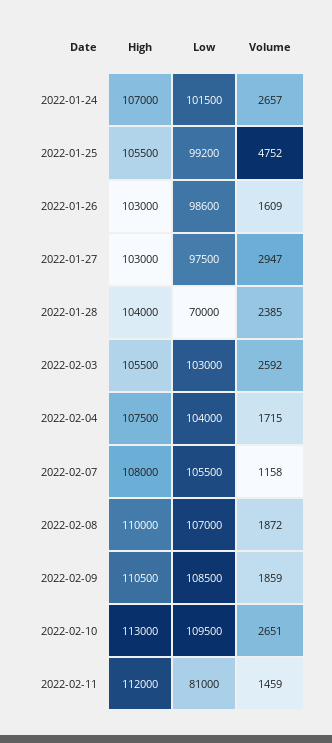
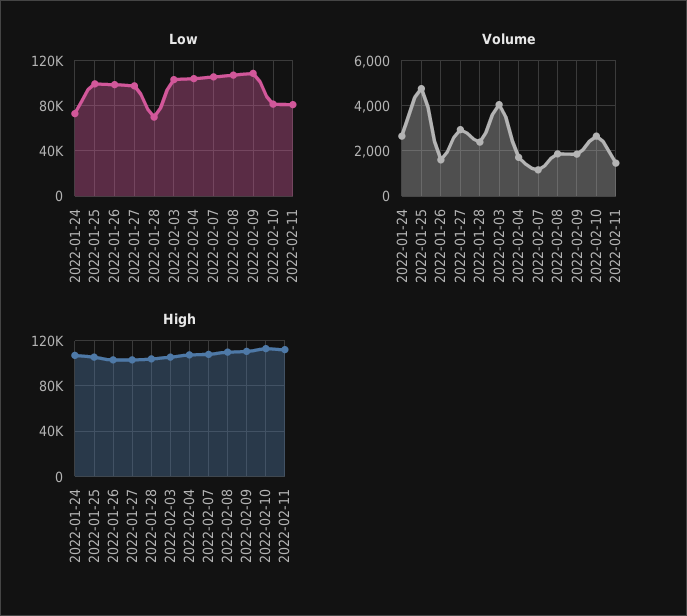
  {
    "High": {
      "2022-01-24": 107000,
      "2022-01-25": 105500,
      "2022-01-26": 103000,
      "2022-01-27": 103000,
      "2022-01-28": 104000,
      "2022-02-03": 105500,
      "2022-02-04": 107500,
      "2022-02-07": 108000,
      "2022-02-08": 110000,
      "2022-02-09": 110500,
      "2022-02-10": 113000,
      "2022-02-11": 112000
    },
    "Low": {
-     "2022-01-24": 101500,
+     "2022-01-24": 70000,
      "2022-01-25": 99200,
      "2022-01-26": 98600,
      "2022-01-27": 97500,
      "2022-01-28": 70000,
      "2022-02-03": 103000,
      "2022-02-04": 104000,
      "2022-02-07": 105500,
      "2022-02-08": 107000,
      "2022-02-09": 108500,
-     "2022-02-10": 109500,
+     "2022-02-10": 80000,
      "2022-02-11": 81000
    },
    "Volume": {
      "2022-01-24": 2657,
      "2022-01-25": 4752,
      "2022-01-26": 1609,
      "2022-01-27": 2947,
      "2022-01-28": 2385,
-     "2022-02-03": 2592,
+     "2022-02-03": 4000,
      "2022-02-04": 1715,
      "2022-02-07": 1158,
      "2022-02-08": 1872,
      "2022-02-09": 1859,
      "2022-02-10": 2651,
      "2022-02-11": 1459
    }
  }

